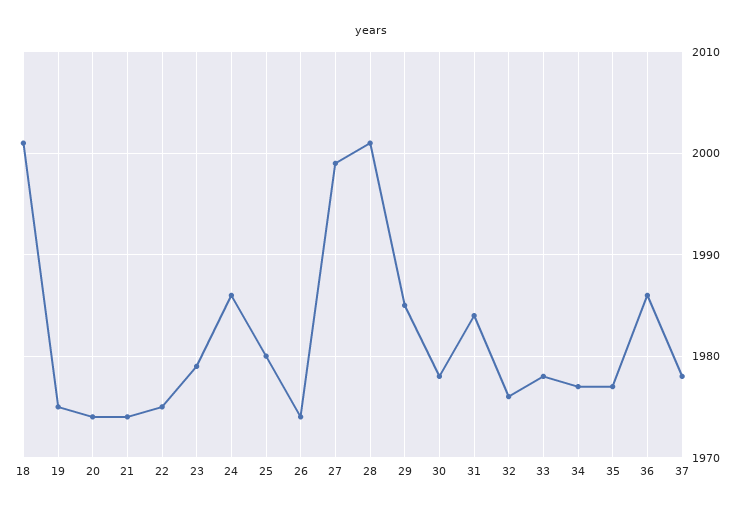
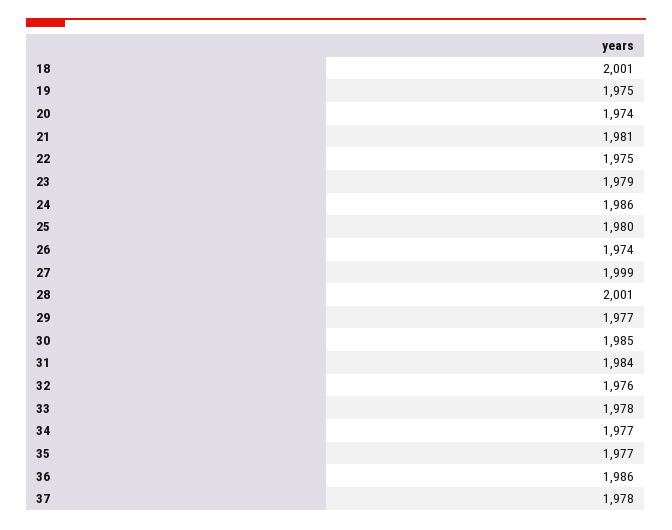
  {
    "18": 2001,
    "19": 1975,
    "20": 1974,
-   "21": 1974,
+   "21": 1981,
    "22": 1975,
    "23": 1979,
    "24": 1986,
    "25": 1980,
    "26": 1974,
    "27": 1999,
    "28": 2001,
-   "29": 1985,
+   "29": 1977,
-   "30": 1978,
+   "30": 1985,
    "31": 1984,
    "32": 1976,
    "33": 1978,
    "34": 1977,
    "35": 1977,
    "36": 1986,
    "37": 1978
  }

